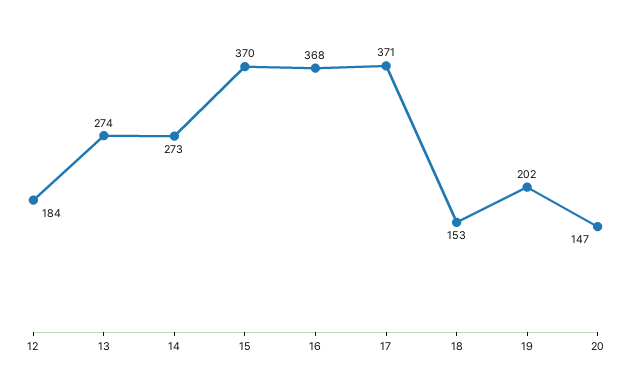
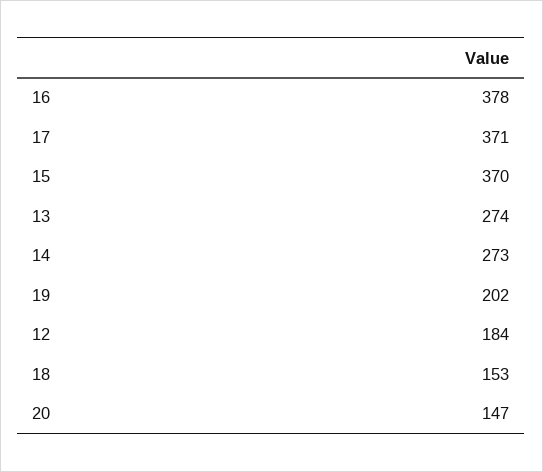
  {
    "12": 184,
    "13": 274,
    "14": 273,
    "15": 370,
-   "16": 368,
+   "16": 378,
    "17": 371,
    "18": 153,
    "19": 202,
    "20": 147
  }

